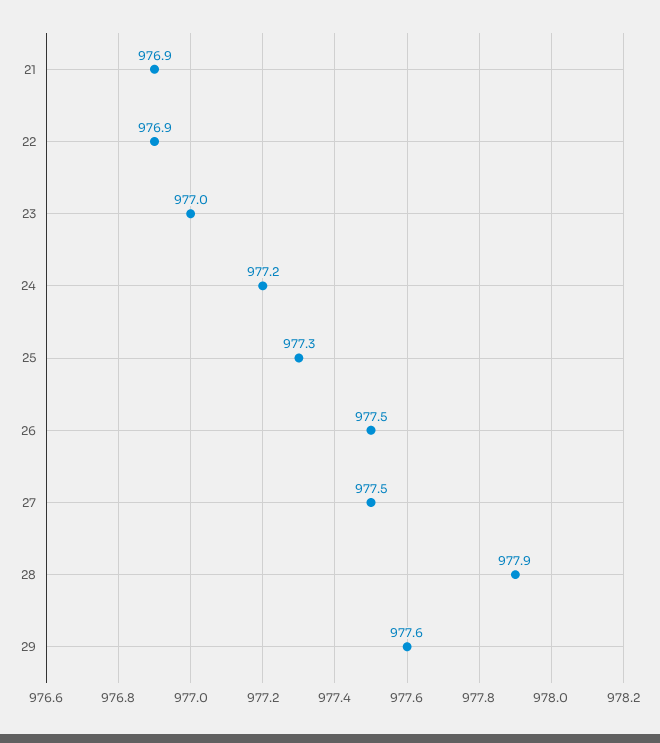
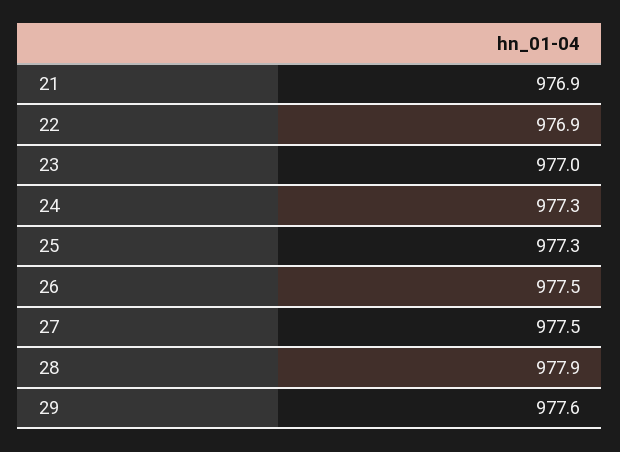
  {
    "21": 976.9,
    "22": 976.9,
    "23": 977,
-   "24": 977.2,
+   "24": 977.3,
    "25": 977.3,
    "26": 977.5,
    "27": 977.5,
    "28": 977.9,
    "29": 977.6
  }

